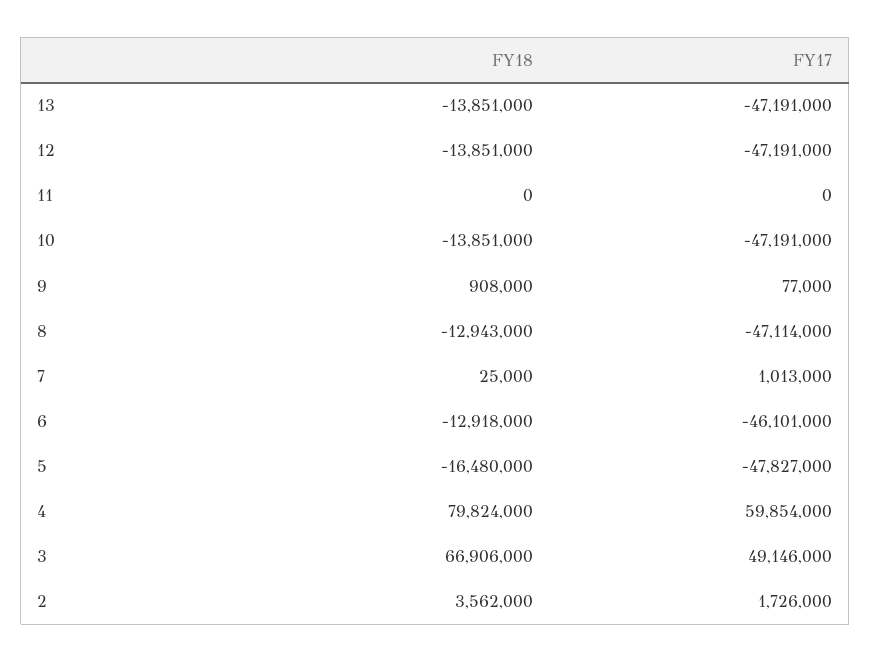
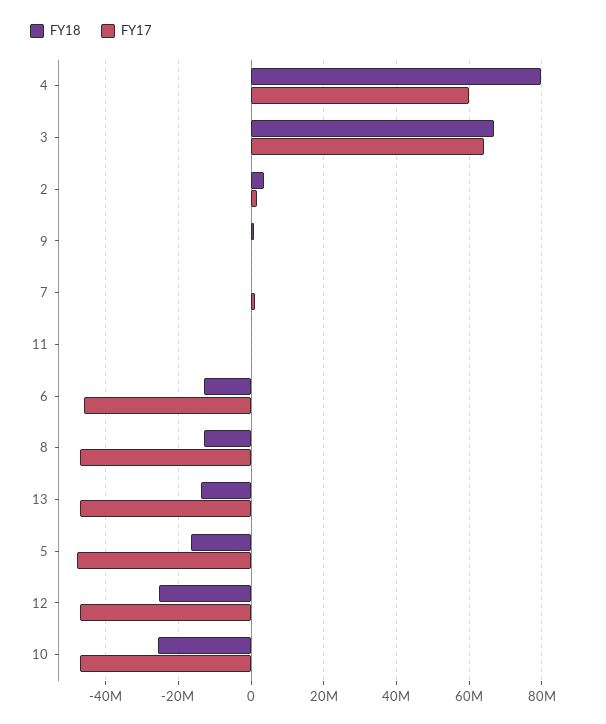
  {
    "FY18": {
      "13": -13851000,
-     "12": -13851000,
+     "12": -26000000,
      "11": 0,
-     "10": -13851000,
+     "10": -26000000,
      "9": 908000,
      "8": -12943000,
      "7": 25000,
      "6": -12918000,
      "5": -16480000,
      "4": 79824000,
      "3": 66906000,
      "2": 3562000
    },
    "FY17": {
      "13": -47191000,
      "12": -47191000,
      "11": 0,
      "10": -47191000,
      "9": 77000,
      "8": -47114000,
      "7": 1013000,
      "6": -46101000,
      "5": -47827000,
      "4": 59854000,
-     "3": 49146000,
+     "3": 64000000,
      "2": 1726000
    }
  }

